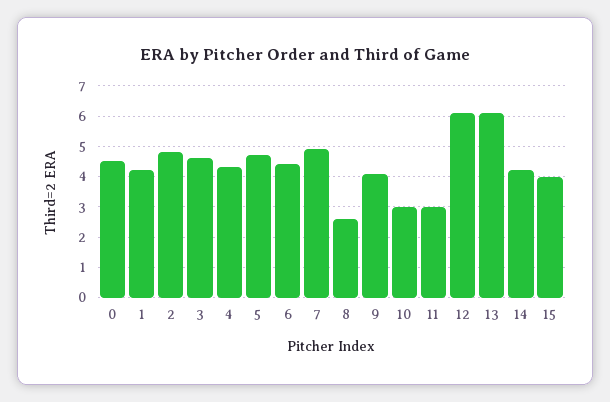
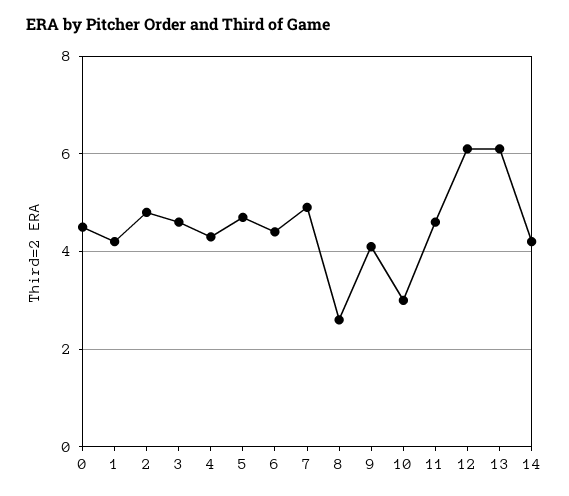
  {
    "0": 4.5,
    "1": 4,
    "2": 5,
    "3": 4.5,
    "4": 4.5,
    "5": 4.5,
    "6": 4.5,
    "7": 5,
    "8": 2.5,
    "9": 4,
    "10": 3,
-   "11": 3,
+   "11": 4.5,
    "12": 6,
    "13": 6,
-   "14": 4,
+   "14": 4
-   "15": 4
  }

